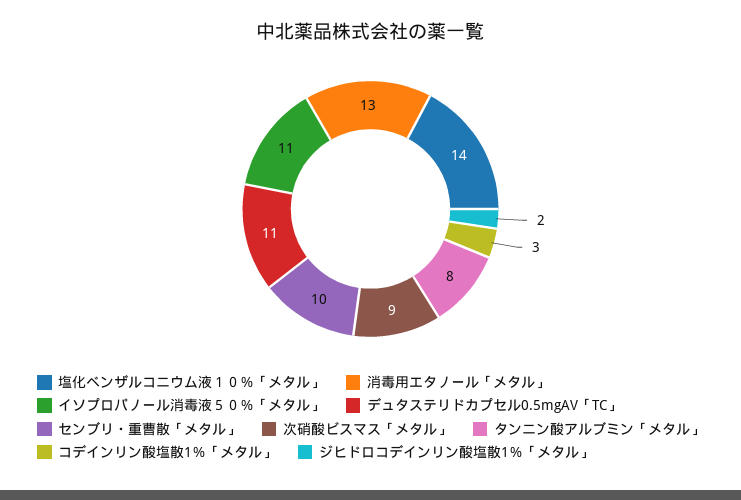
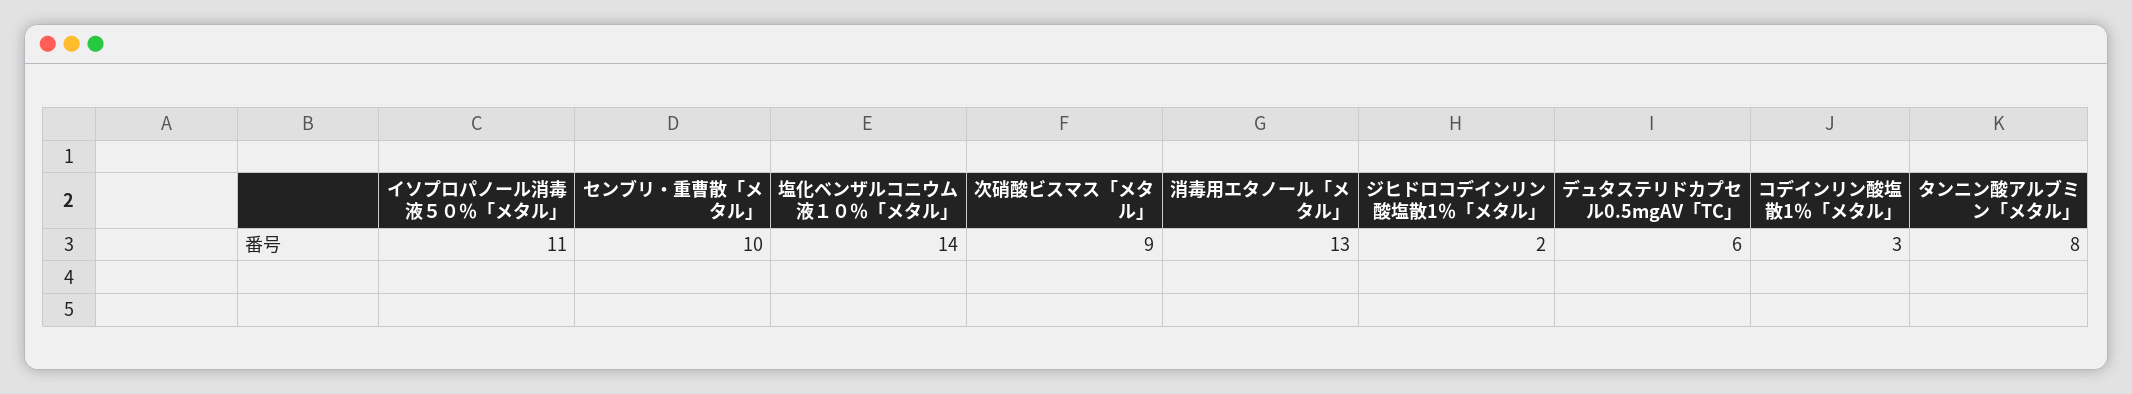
  {
    "塩化ベンザルコニウム液１０％「メタル」": 14,
    "消毒用エタノール「メタル」": 13,
    "イソプロパノール消毒液５０％「メタル」": 11,
-   "デュタステリドカプセル0.5mgAV「TC」": 11,
+   "デュタステリドカプセル0.5mgAV「TC」": 6,
    "センブリ・重曹散「メタル」": 10,
    "次硝酸ビスマス「メタル」": 9,
    "タンニン酸アルブミン「メタル」": 8,
    "コデインリン酸塩散1％「メタル」": 3,
    "ジヒドロコデインリン酸塩散1％「メタル」": 2
  }

